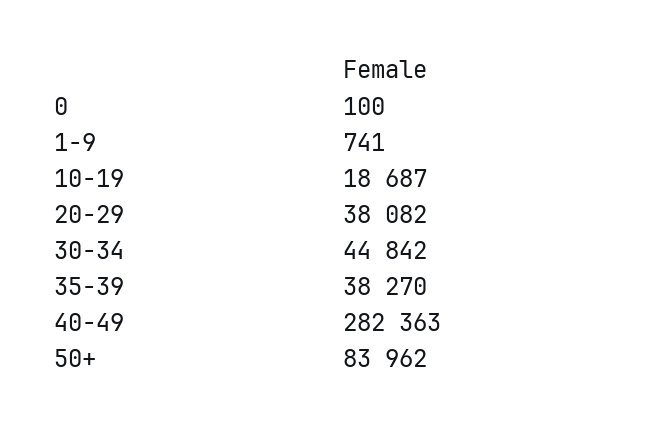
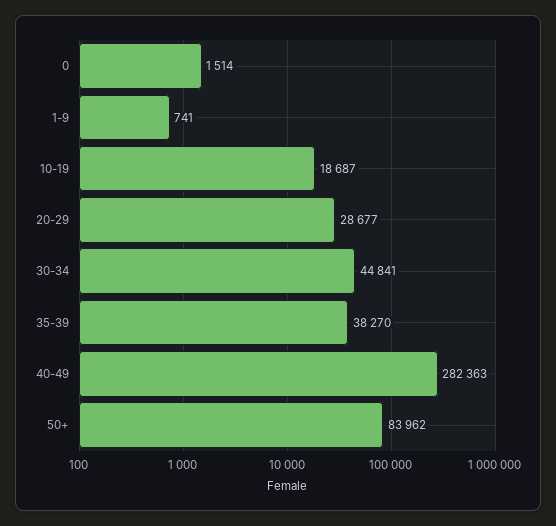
  {
-   "0": 100,
+   "0": 1514,
    "1-9": 741,
    "10-19": 18687,
-   "20-29": 38082,
+   "20-29": 28677,
-   "30-34": 44842,
+   "30-34": 44841,
    "35-39": 38270,
    "40-49": 282363,
    "50+": 83962
  }

